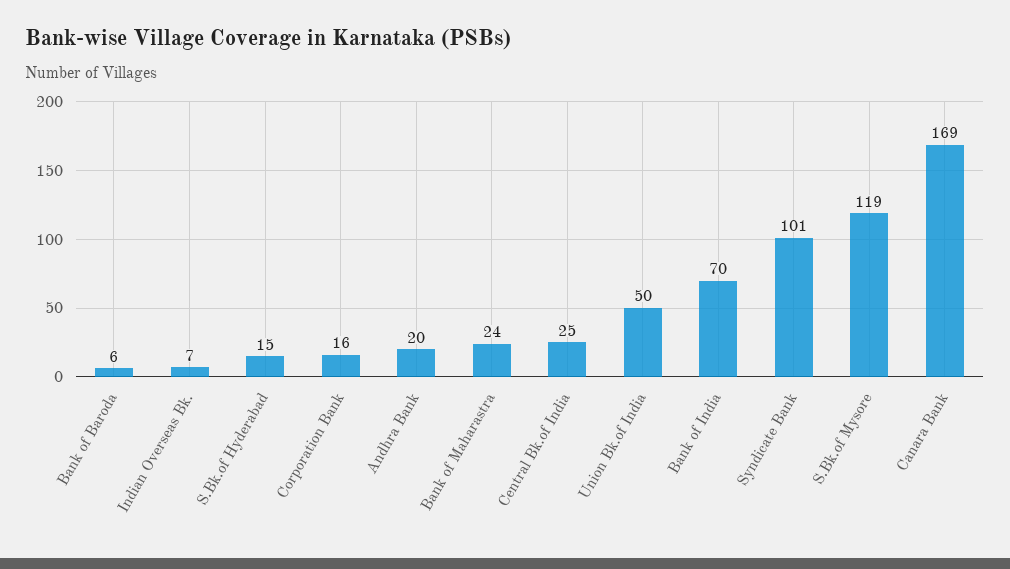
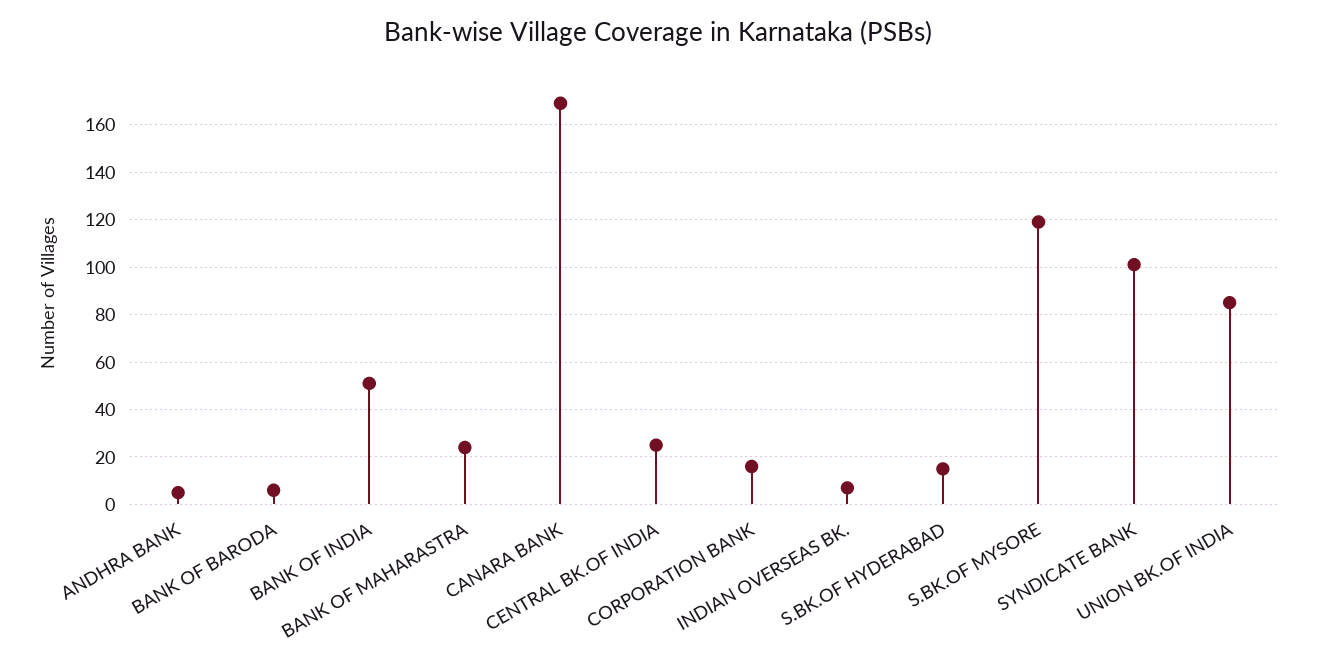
  {
    "Bank of Baroda": 6,
    "Indian Overseas Bk.": 7,
    "S.Bk.of Hyderabad": 15,
    "Corporation Bank": 16,
-   "Andhra Bank": 20,
+   "Andhra Bank": 5,
    "Bank of Maharastra": 24,
    "Central Bk.of India": 25,
-   "Union Bk.of India": 50,
+   "Union Bk.of India": 85,
-   "Bank of India": 70,
+   "Bank of India": 50,
    "Syndicate Bank": 101,
    "S.Bk.of Mysore": 119,
    "Canara Bank": 169
  }

